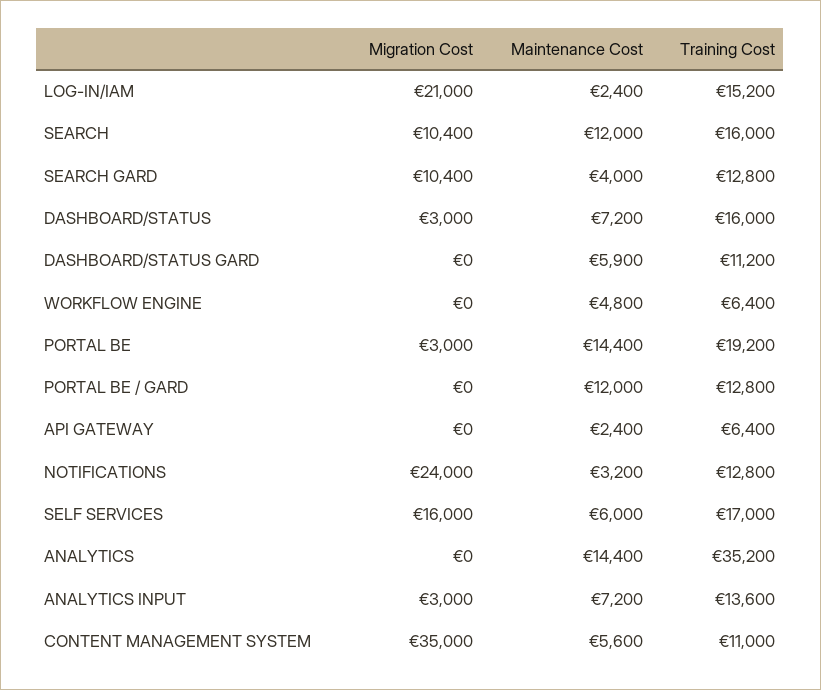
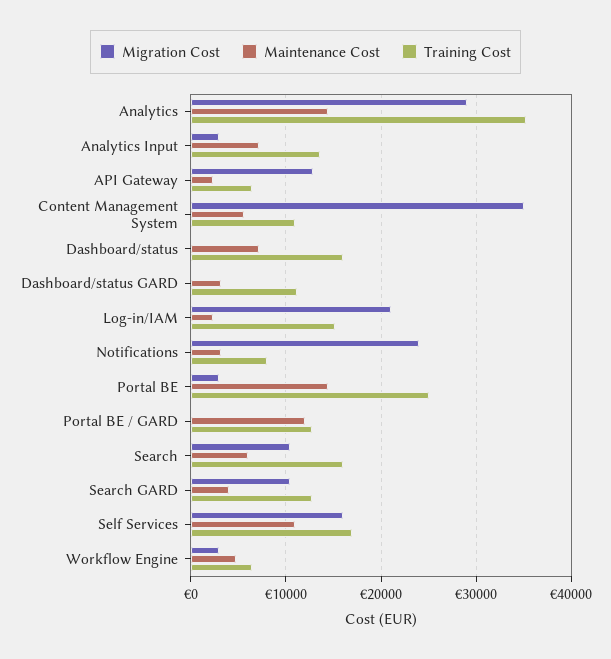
  {
    "Migration Cost": {
      "LOG-IN/IAM": 21000,
      "SEARCH": 10400,
      "SEARCH GARD": 10400,
-     "DASHBOARD/STATUS": 3000,
+     "DASHBOARD/STATUS": 0,
      "DASHBOARD/STATUS GARD": 0,
-     "WORKFLOW ENGINE": 0,
+     "WORKFLOW ENGINE": 3000,
      "PORTAL BE": 3000,
      "PORTAL BE / GARD": 0,
-     "API GATEWAY": 0,
+     "API GATEWAY": 13000,
      "NOTIFICATIONS": 24000,
      "SELF SERVICES": 16000,
-     "ANALYTICS": 0,
+     "ANALYTICS": 29000,
      "ANALYTICS INPUT": 3000,
      "CONTENT MANAGEMENT SYSTEM": 35000
    },
    "Maintenance Cost": {
      "LOG-IN/IAM": 2400,
-     "SEARCH": 12000,
+     "SEARCH": 6000,
      "SEARCH GARD": 4000,
      "DASHBOARD/STATUS": 7200,
-     "DASHBOARD/STATUS GARD": 5900,
+     "DASHBOARD/STATUS GARD": 3000,
      "WORKFLOW ENGINE": 4800,
      "PORTAL BE": 14400,
      "PORTAL BE / GARD": 12000,
      "API GATEWAY": 2400,
      "NOTIFICATIONS": 3200,
-     "SELF SERVICES": 6000,
+     "SELF SERVICES": 11000,
      "ANALYTICS": 14400,
      "ANALYTICS INPUT": 7200,
      "CONTENT MANAGEMENT SYSTEM": 5600
    },
    "Training Cost": {
      "LOG-IN/IAM": 15200,
      "SEARCH": 16000,
      "SEARCH GARD": 12800,
      "DASHBOARD/STATUS": 16000,
      "DASHBOARD/STATUS GARD": 11200,
      "WORKFLOW ENGINE": 6400,
-     "PORTAL BE": 19200,
+     "PORTAL BE": 25000,
      "PORTAL BE / GARD": 12800,
      "API GATEWAY": 6400,
-     "NOTIFICATIONS": 12800,
+     "NOTIFICATIONS": 8000,
      "SELF SERVICES": 17000,
      "ANALYTICS": 35200,
      "ANALYTICS INPUT": 13600,
      "CONTENT MANAGEMENT SYSTEM": 11000
    }
  }

